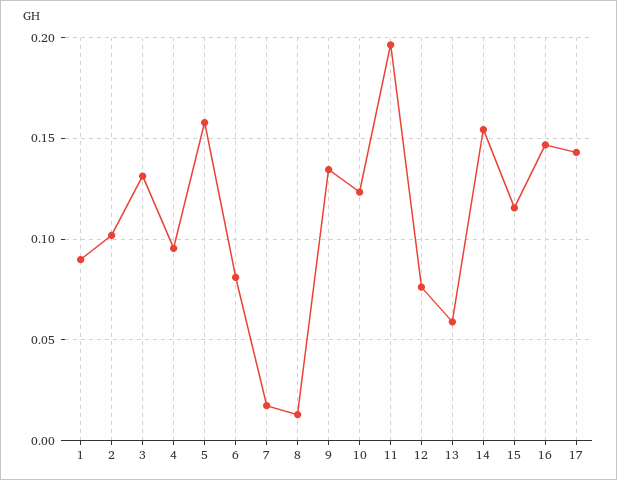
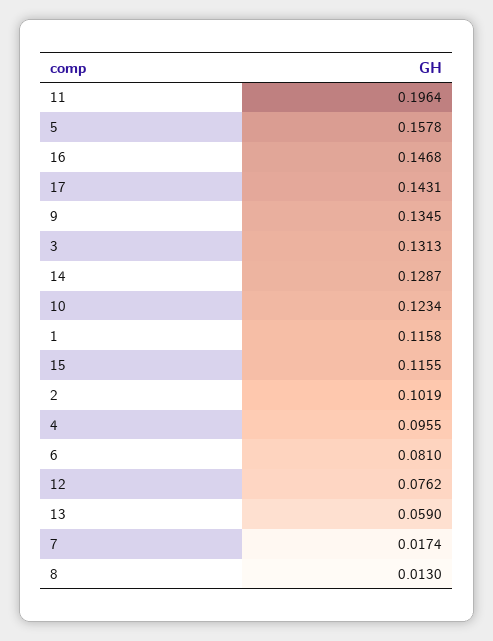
  {
-   "1": 0.09,
+   "1": 0.1158,
    "2": 0.1019,
    "3": 0.1313,
    "4": 0.0955,
    "5": 0.1578,
    "6": 0.081,
    "7": 0.0174,
    "8": 0.013,
    "9": 0.1345,
    "10": 0.1234,
    "11": 0.1964,
    "12": 0.0762,
    "13": 0.059,
-   "14": 0.155,
+   "14": 0.1287,
    "15": 0.1155,
    "16": 0.1468,
    "17": 0.1431
  }

